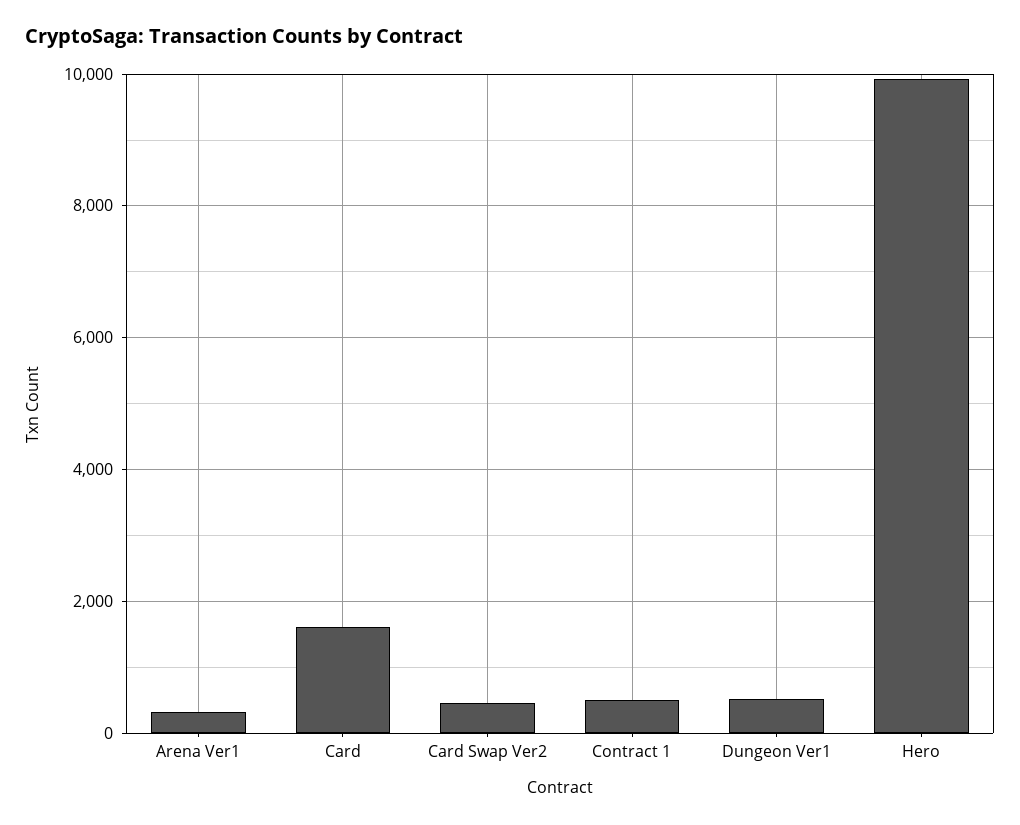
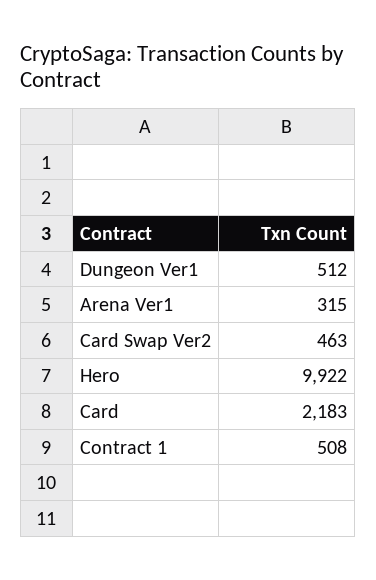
  {
    "Arena Ver1": 315,
-   "Card": 1600,
+   "Card": 2183,
    "Card Swap Ver2": 463,
    "Contract 1": 508,
    "Dungeon Ver1": 512,
    "Hero": 9922
  }

